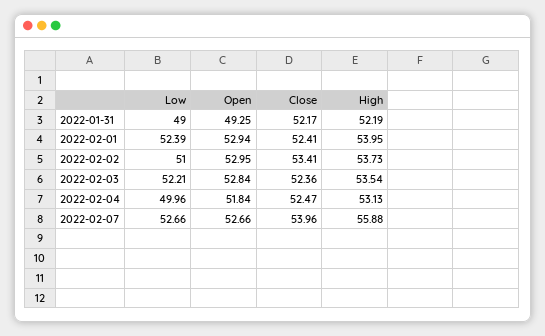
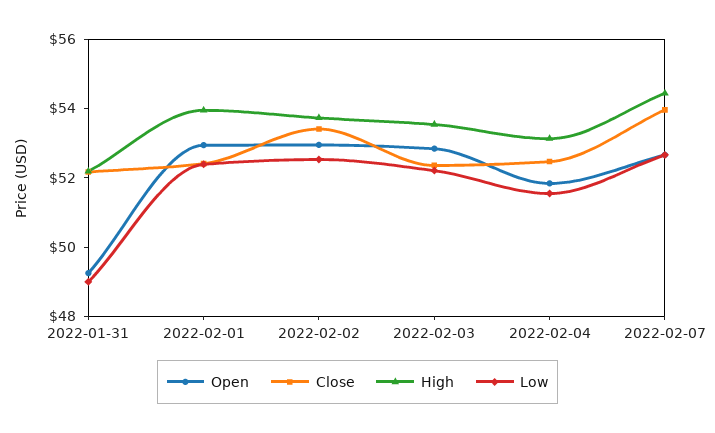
  {
    "Low": {
      "2022-01-31": 49,
      "2022-02-01": 52.39,
-     "2022-02-02": 51,
+     "2022-02-02": 52.5,
      "2022-02-03": 52.21,
-     "2022-02-04": 49.96,
+     "2022-02-04": 51.5,
      "2022-02-07": 52.66
    },
    "Open": {
      "2022-01-31": 49.25,
      "2022-02-01": 52.94,
      "2022-02-02": 52.95,
      "2022-02-03": 52.84,
      "2022-02-04": 51.84,
      "2022-02-07": 52.66
    },
    "Close": {
      "2022-01-31": 52.17,
      "2022-02-01": 52.41,
      "2022-02-02": 53.41,
      "2022-02-03": 52.36,
      "2022-02-04": 52.47,
      "2022-02-07": 53.96
    },
    "High": {
      "2022-01-31": 52.19,
      "2022-02-01": 53.95,
      "2022-02-02": 53.73,
      "2022-02-03": 53.54,
      "2022-02-04": 53.13,
-     "2022-02-07": 55.88
+     "2022-02-07": 54.5
    }
  }

